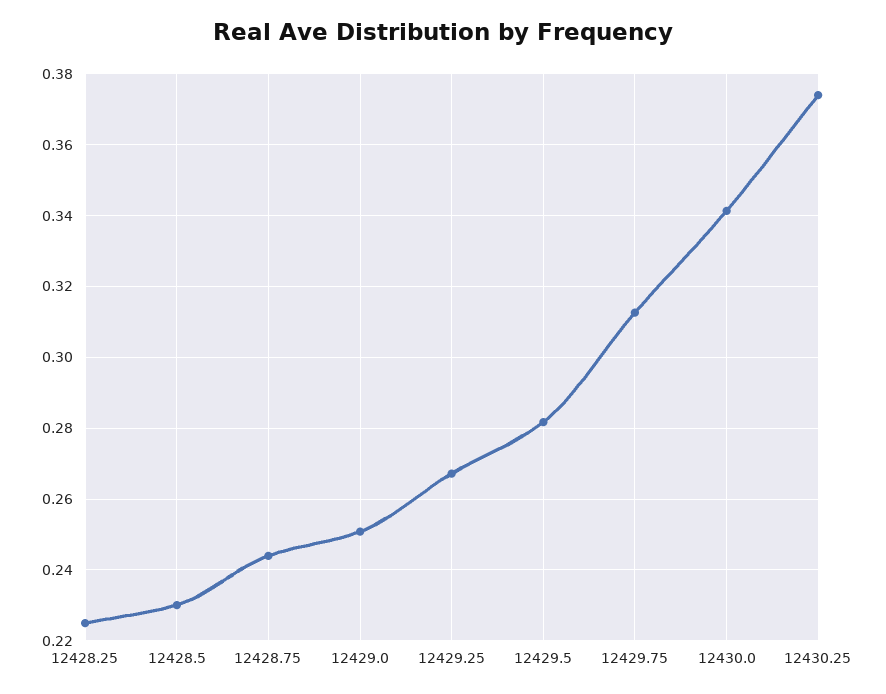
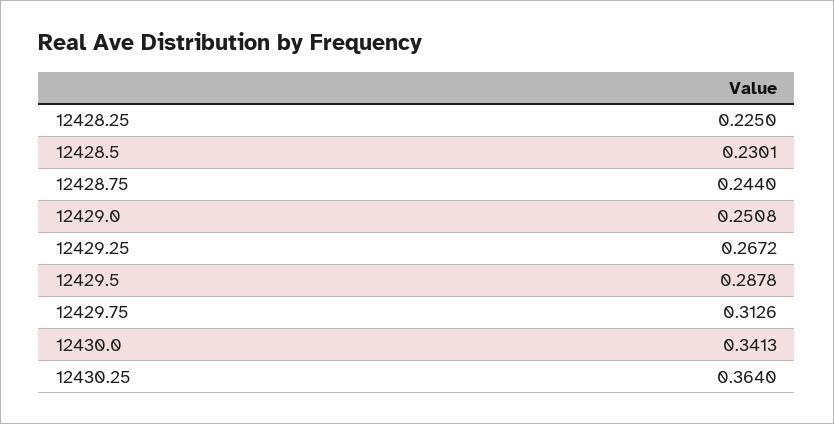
  {
    "12428.25": 0.225,
    "12428.5": 0.2301,
    "12428.75": 0.244,
    "12429.0": 0.2508,
    "12429.25": 0.2672,
-   "12429.5": 0.282,
+   "12429.5": 0.2878,
    "12429.75": 0.3126,
    "12430.0": 0.3413,
-   "12430.25": 0.374
+   "12430.25": 0.364
  }

